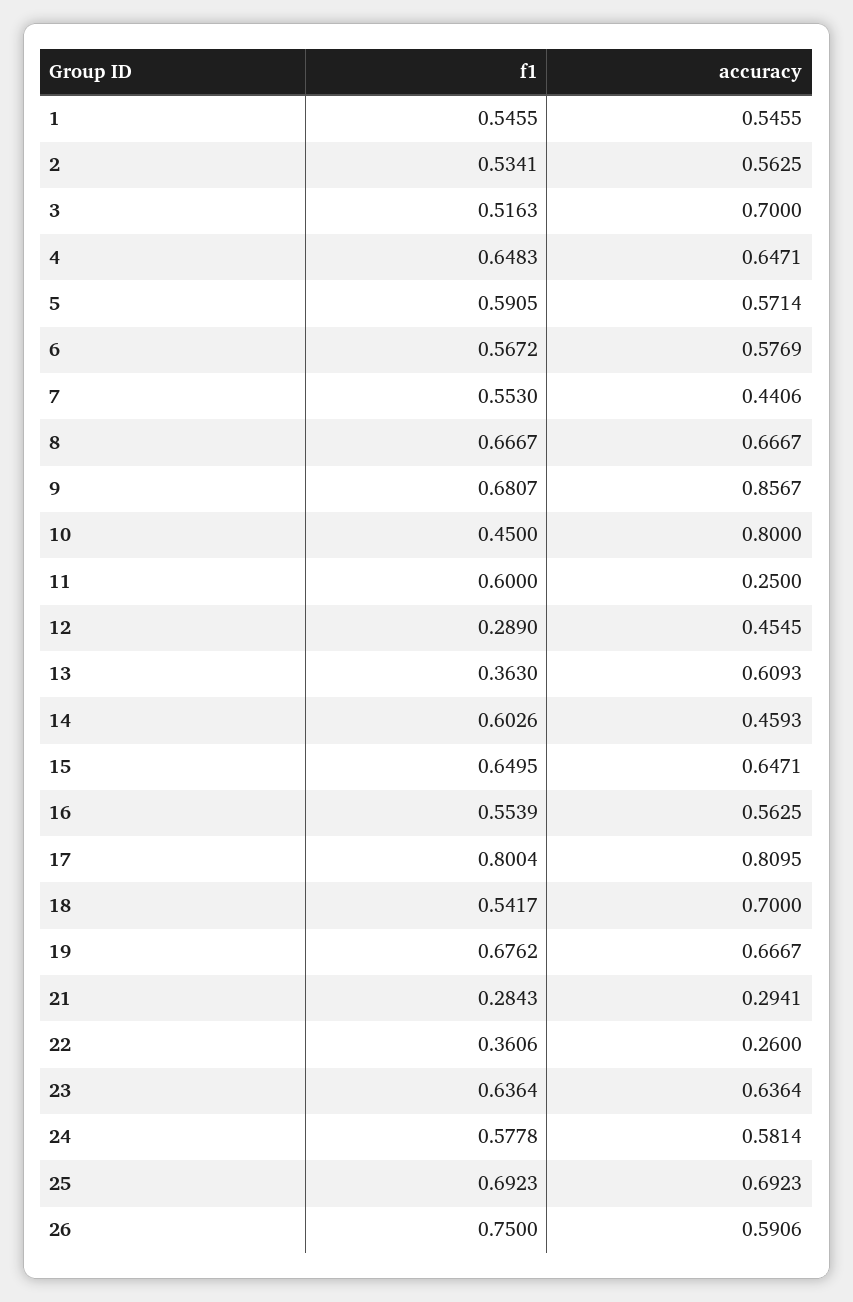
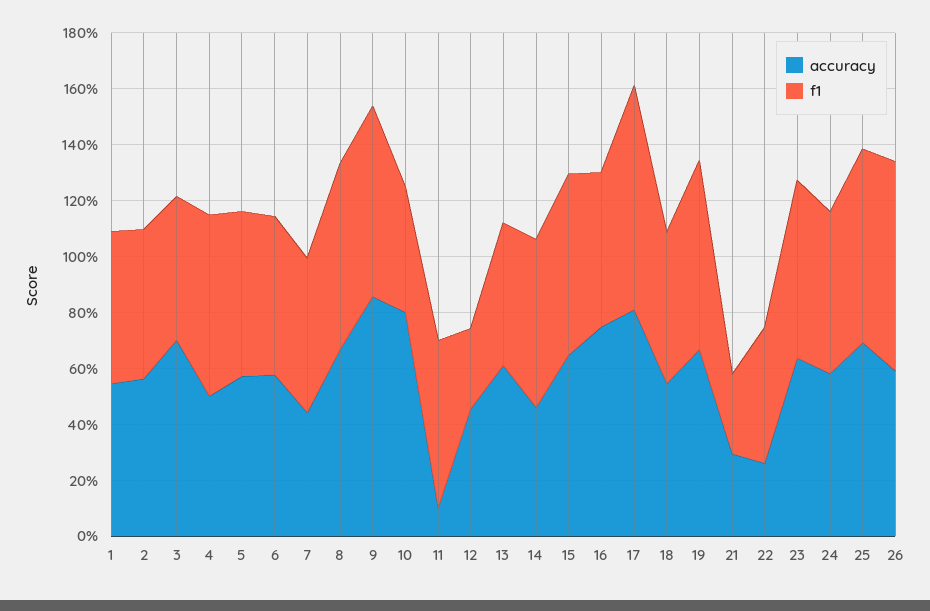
  {
    "f1": {
      "1": 0.5455,
      "2": 0.5341,
      "3": 0.5163,
      "4": 0.6483,
      "5": 0.5905,
      "6": 0.5672,
      "7": 0.553,
      "8": 0.6667,
      "9": 0.6807,
      "10": 0.45,
      "11": 0.6,
      "12": 0.289,
-     "13": 0.363,
+     "13": 0.5,
      "14": 0.6026,
      "15": 0.6495,
      "16": 0.5539,
      "17": 0.8004,
      "18": 0.5417,
      "19": 0.6762,
      "21": 0.2843,
-     "22": 0.3606,
+     "22": 0.5,
      "23": 0.6364,
      "24": 0.5778,
      "25": 0.6923,
      "26": 0.75
    },
    "accuracy": {
      "1": 0.5455,
      "2": 0.5625,
      "3": 0.7,
-     "4": 0.6471,
+     "4": 0.5,
      "5": 0.5714,
      "6": 0.5769,
      "7": 0.4406,
      "8": 0.6667,
      "9": 0.8567,
      "10": 0.8,
-     "11": 0.25,
+     "11": 0.1,
      "12": 0.4545,
      "13": 0.6093,
      "14": 0.4593,
      "15": 0.6471,
-     "16": 0.5625,
+     "16": 0.75,
      "17": 0.8095,
-     "18": 0.7,
+     "18": 0.55,
      "19": 0.6667,
      "21": 0.2941,
      "22": 0.26,
      "23": 0.6364,
      "24": 0.5814,
      "25": 0.6923,
      "26": 0.5906
    }
  }

